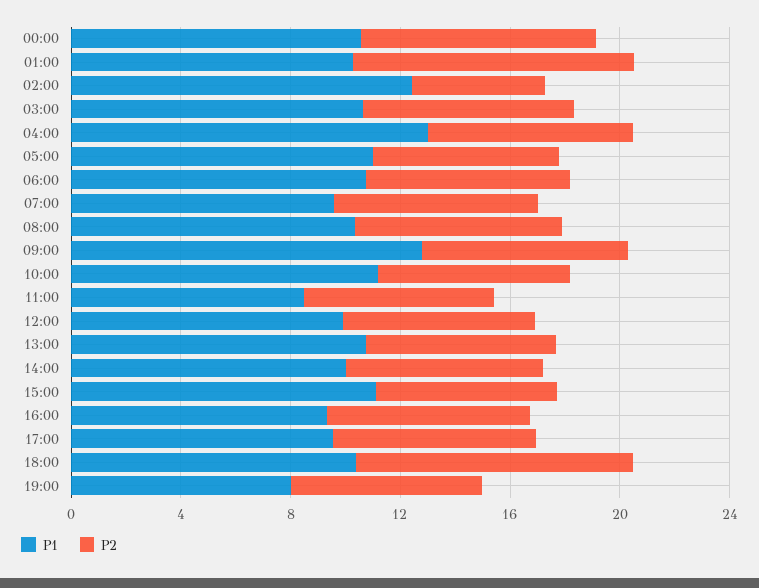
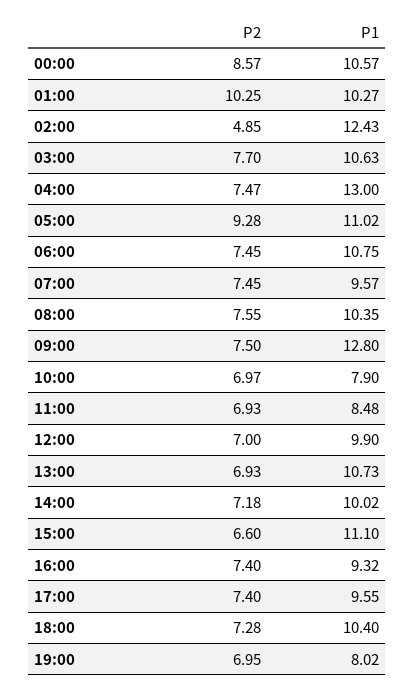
  {
    "P1": {
      "00:00": 10.57,
      "01:00": 10.27,
      "02:00": 12.43,
      "03:00": 10.63,
      "04:00": 13,
      "05:00": 11.02,
      "06:00": 10.75,
      "07:00": 9.57,
      "08:00": 10.35,
      "09:00": 12.8,
-     "10:00": 11,
+     "10:00": 7.9,
      "11:00": 8.48,
      "12:00": 9.9,
      "13:00": 10.73,
      "14:00": 10.02,
      "15:00": 11.1,
      "16:00": 9.32,
      "17:00": 9.55,
      "18:00": 10.4,
      "19:00": 8.02
    },
    "P2": {
      "00:00": 8.57,
      "01:00": 10.25,
      "02:00": 4.85,
      "03:00": 7.7,
      "04:00": 7.47,
-     "05:00": 7,
+     "05:00": 9.28,
      "06:00": 7.45,
      "07:00": 7.45,
      "08:00": 7.55,
      "09:00": 7.5,
      "10:00": 6.97,
      "11:00": 6.93,
      "12:00": 7,
      "13:00": 6.93,
      "14:00": 7.18,
      "15:00": 6.6,
      "16:00": 7.4,
      "17:00": 7.4,
-     "18:00": 10,
+     "18:00": 7.28,
      "19:00": 6.95
    }
  }

